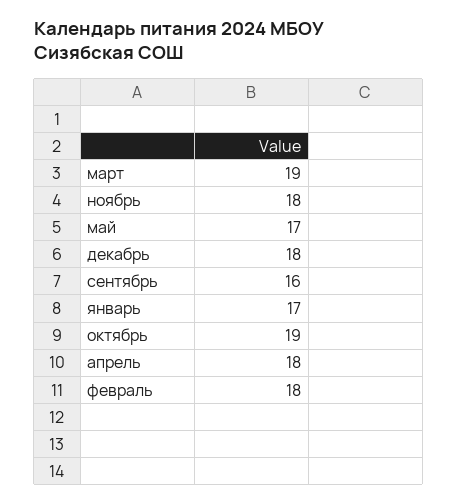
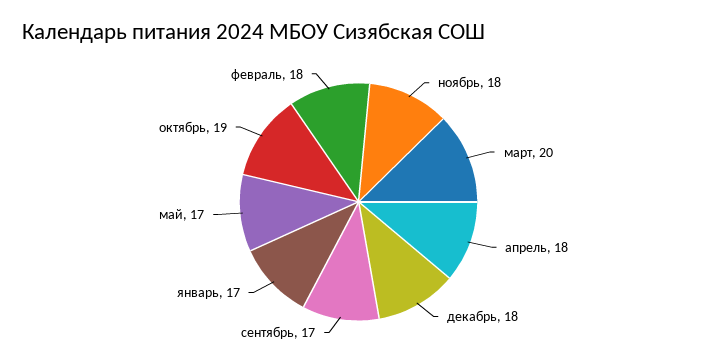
  {
-   "март": 19,
+   "март": 20,
    "ноябрь": 18,
    "май": 17,
    "декабрь": 18,
-   "сентябрь": 16,
+   "сентябрь": 17,
    "январь": 17,
    "октябрь": 19,
    "апрель": 18,
    "февраль": 18
  }

